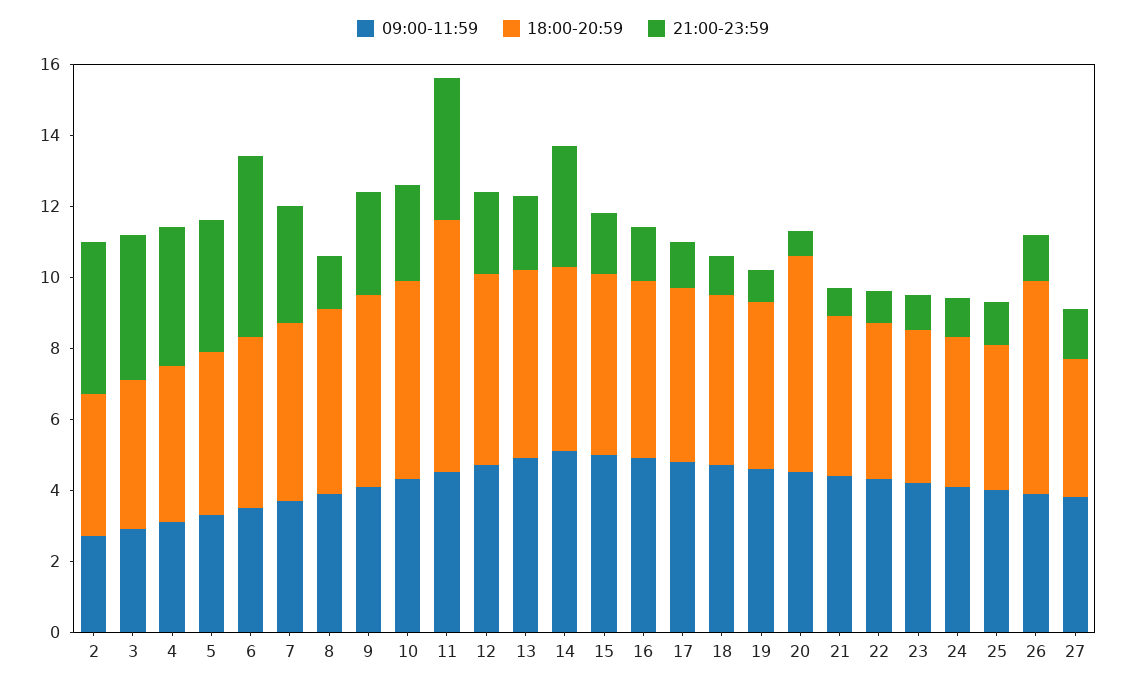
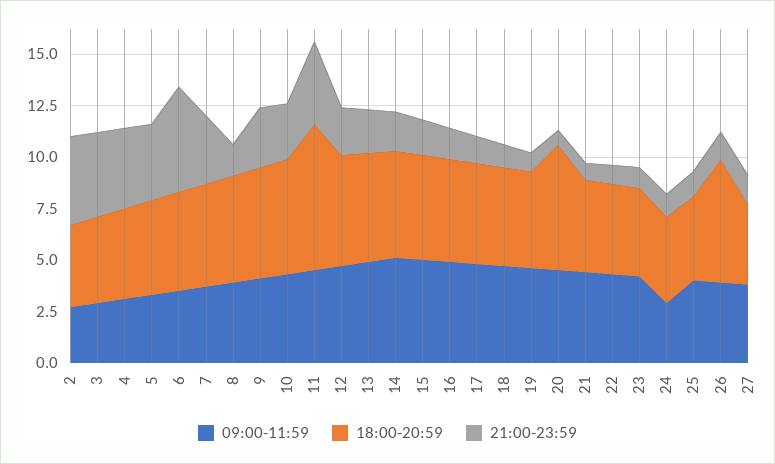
  {
    "09:00-11:59": {
      "2": 2.5,
      "3": 3,
      "4": 3,
      "5": 3.5,
      "6": 3.5,
      "7": 3.5,
      "8": 4,
      "9": 4,
      "10": 4.5,
      "11": 4.5,
      "12": 4.5,
      "13": 5,
      "14": 5,
      "15": 5,
      "16": 5,
      "17": 5,
      "18": 4.5,
      "19": 4.5,
      "20": 4.5,
      "21": 4.5,
      "22": 4.5,
      "23": 4,
-     "24": 4,
+     "24": 3,
      "25": 4,
      "26": 4,
      "27": 4
    },
    "18:00-20:59": {
      "2": 4,
      "3": 4,
      "4": 4.5,
      "5": 4.5,
      "6": 5,
      "7": 5,
      "8": 5,
      "9": 5.5,
      "10": 5.5,
      "11": 7,
      "12": 5.5,
      "13": 5.5,
      "14": 5,
      "15": 5,
      "16": 5,
      "17": 5,
      "18": 5,
      "19": 4.5,
      "20": 6,
      "21": 4.5,
      "22": 4.5,
      "23": 4.5,
      "24": 4,
      "25": 4,
      "26": 6,
      "27": 4
    },
    "21:00-23:59": {
      "2": 4.5,
      "3": 4,
      "4": 4,
      "5": 3.5,
      "6": 5,
      "7": 3.5,
      "8": 1.5,
      "9": 3,
      "10": 2.5,
      "11": 4,
      "12": 2.5,
      "13": 2,
-     "14": 3.5,
+     "14": 2,
      "15": 1.5,
      "16": 1.5,
      "17": 1.5,
      "18": 1,
      "19": 1,
      "20": 0.5,
      "21": 1,
      "22": 1,
      "23": 1,
      "24": 1,
      "25": 1,
      "26": 1.5,
      "27": 1.5
    }
  }

